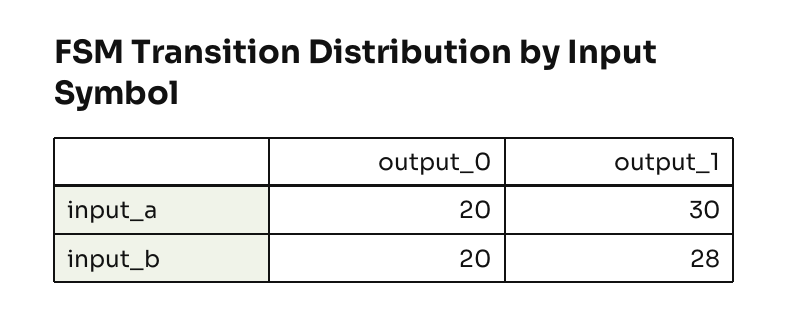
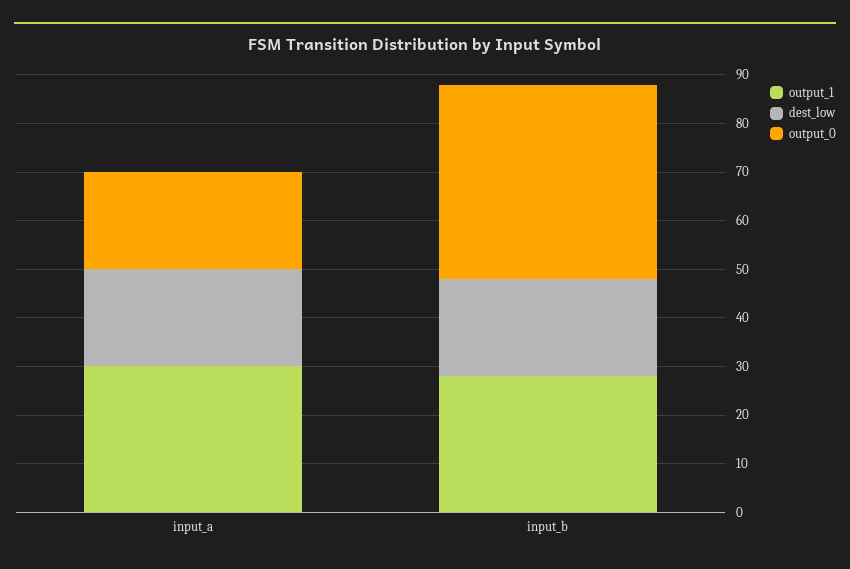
  {
    "output_0": {
      "input_a": 20,
-     "input_b": 20
+     "input_b": 40
    },
    "output_1": {
      "input_a": 30,
      "input_b": 28
-   }
+   },
+   "dest_low": {
+     "input_a": 20,
+     "input_b": 20
+   }
  }

